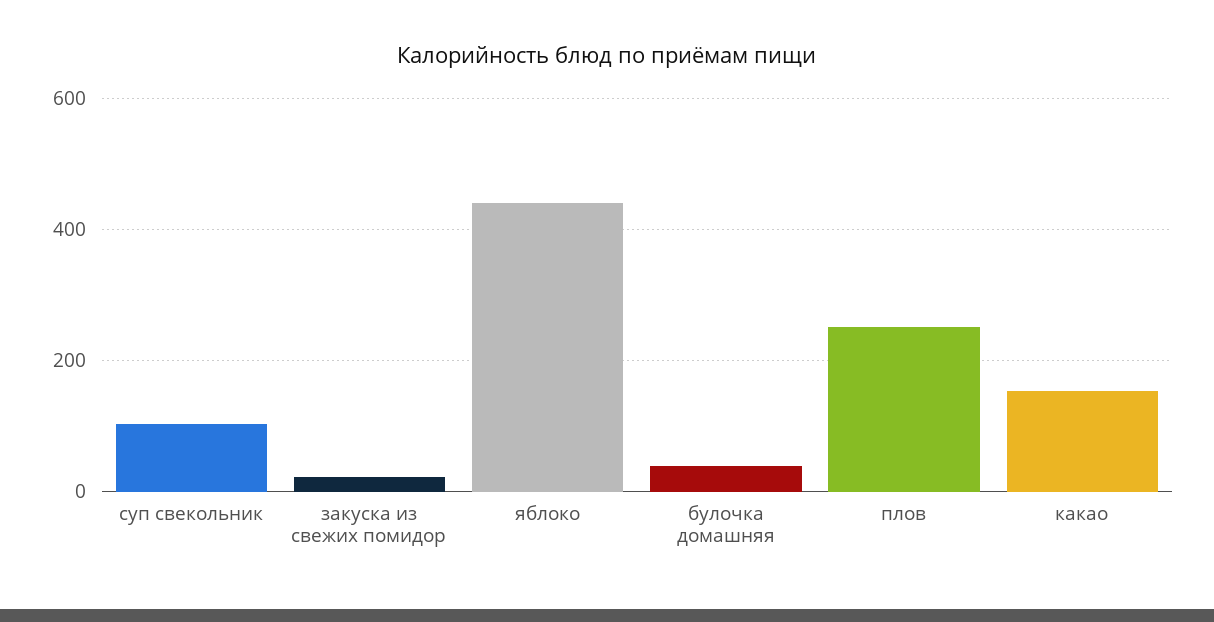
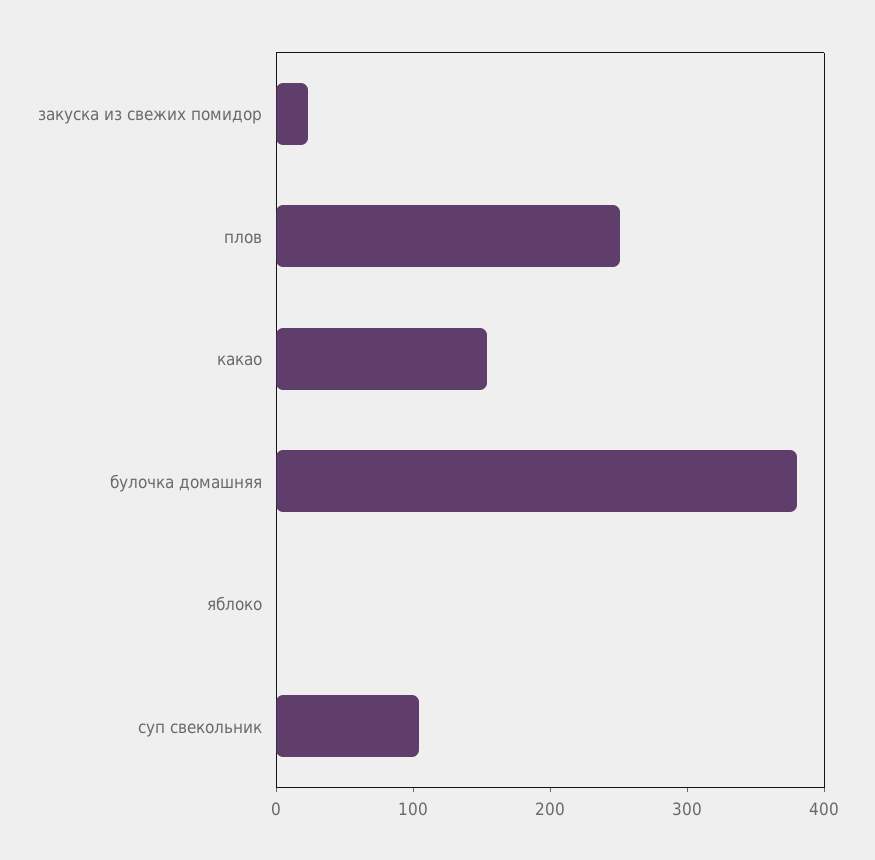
  {
    "суп свекольник": 100,
    "закуска из свежих помидор": 20,
-   "яблоко": 440,
+   "яблоко": 0,
-   "булочка домашняя": 40,
+   "булочка домашняя": 380,
    "плов": 260,
    "какао": 160
  }

